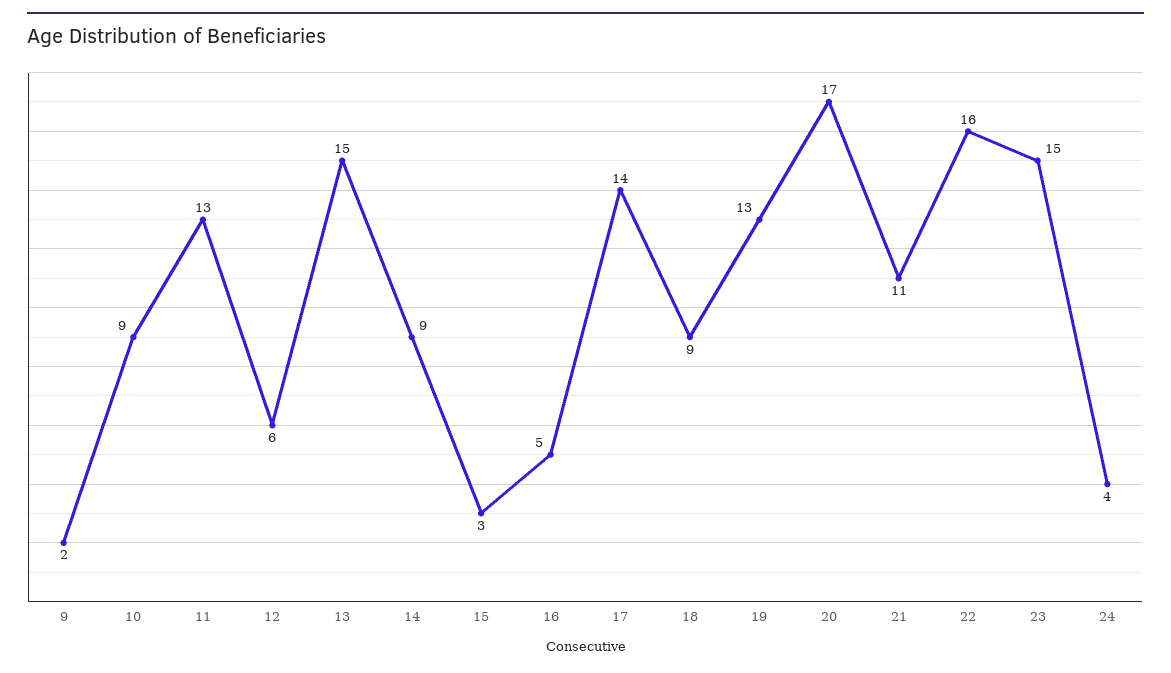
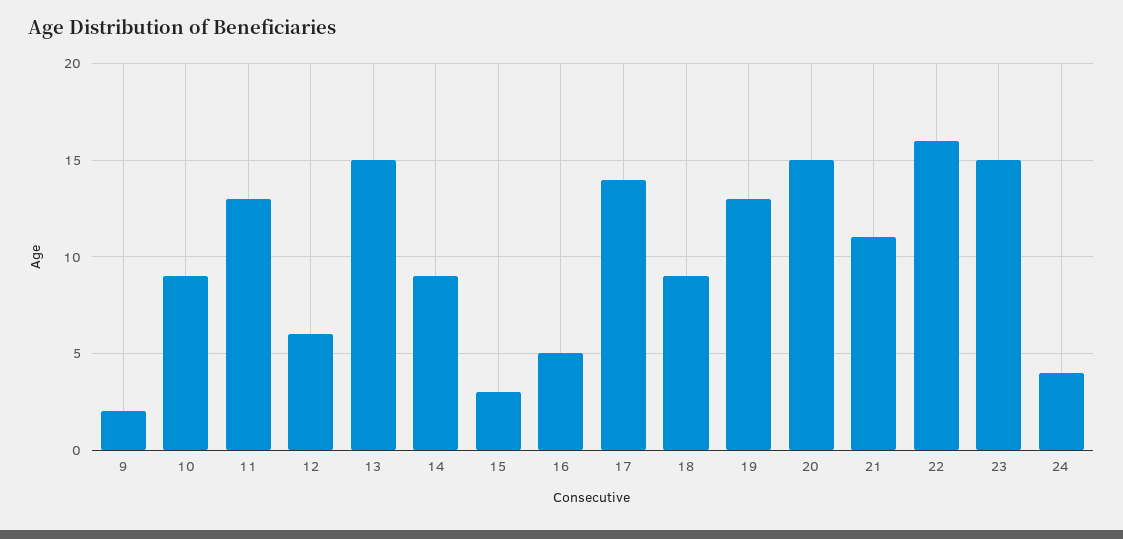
  {
    "9": 2,
    "10": 9,
    "11": 13,
    "12": 6,
    "13": 15,
    "14": 9,
    "15": 3,
    "16": 5,
    "17": 14,
    "18": 9,
    "19": 13,
-   "20": 17,
+   "20": 15,
    "21": 11,
    "22": 16,
    "23": 15,
    "24": 4
  }

